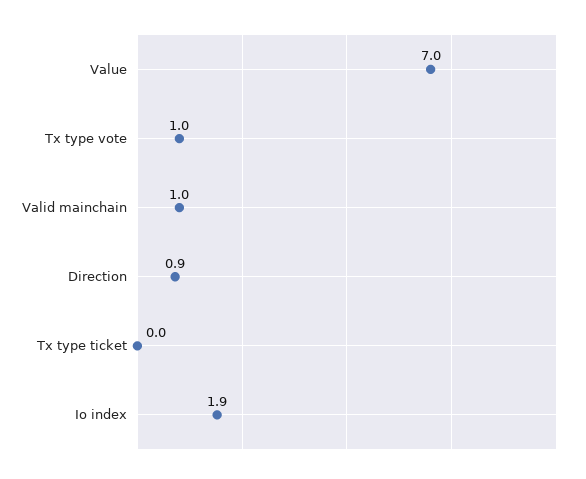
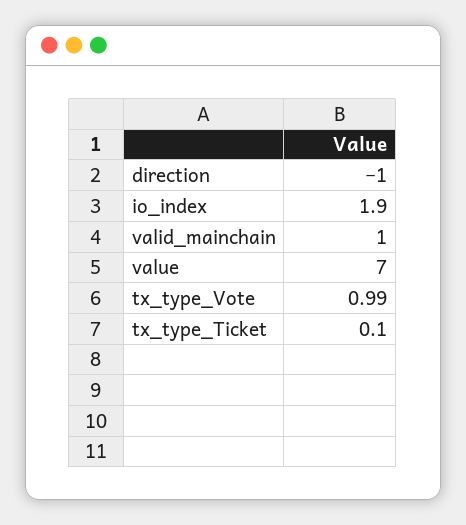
  {
    "Value": 7,
-   "Tx type vote": 1,
+   "Tx type vote": 0.99,
    "Valid mainchain": 1,
-   "Direction": 0.9,
+   "Direction": -1,
-   "Tx type ticket": 0,
+   "Tx type ticket": 0.1,
    "Io index": 1.9
  }

